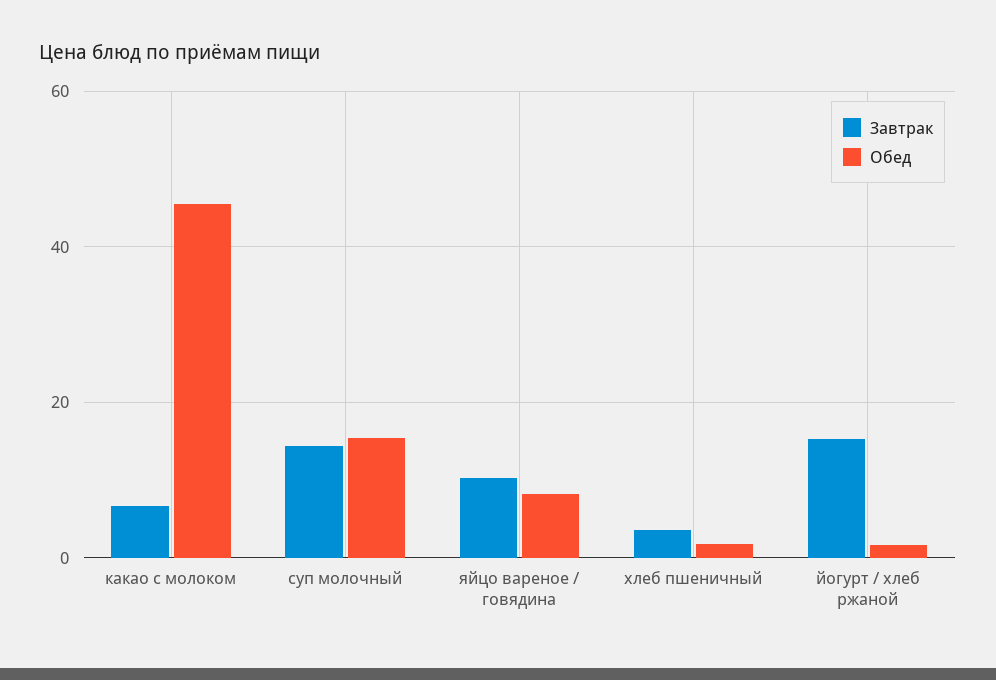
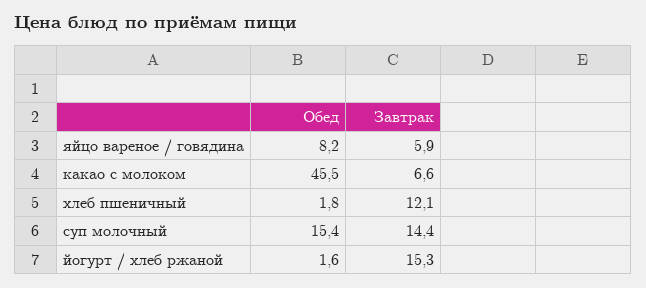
  {
    "Завтрак": {
      "какао с молоком": 6.6,
      "суп молочный": 14.4,
-     "яйцо вареное / говядина": 10,
+     "яйцо вареное / говядина": 5.9,
-     "хлеб пшеничный": 4,
+     "хлеб пшеничный": 12.1,
      "йогурт / хлеб ржаной": 15.3
    },
    "Обед": {
      "какао с молоком": 45.5,
      "суп молочный": 15.4,
      "яйцо вареное / говядина": 8.2,
      "хлеб пшеничный": 1.8,
      "йогурт / хлеб ржаной": 1.6
    }
  }

